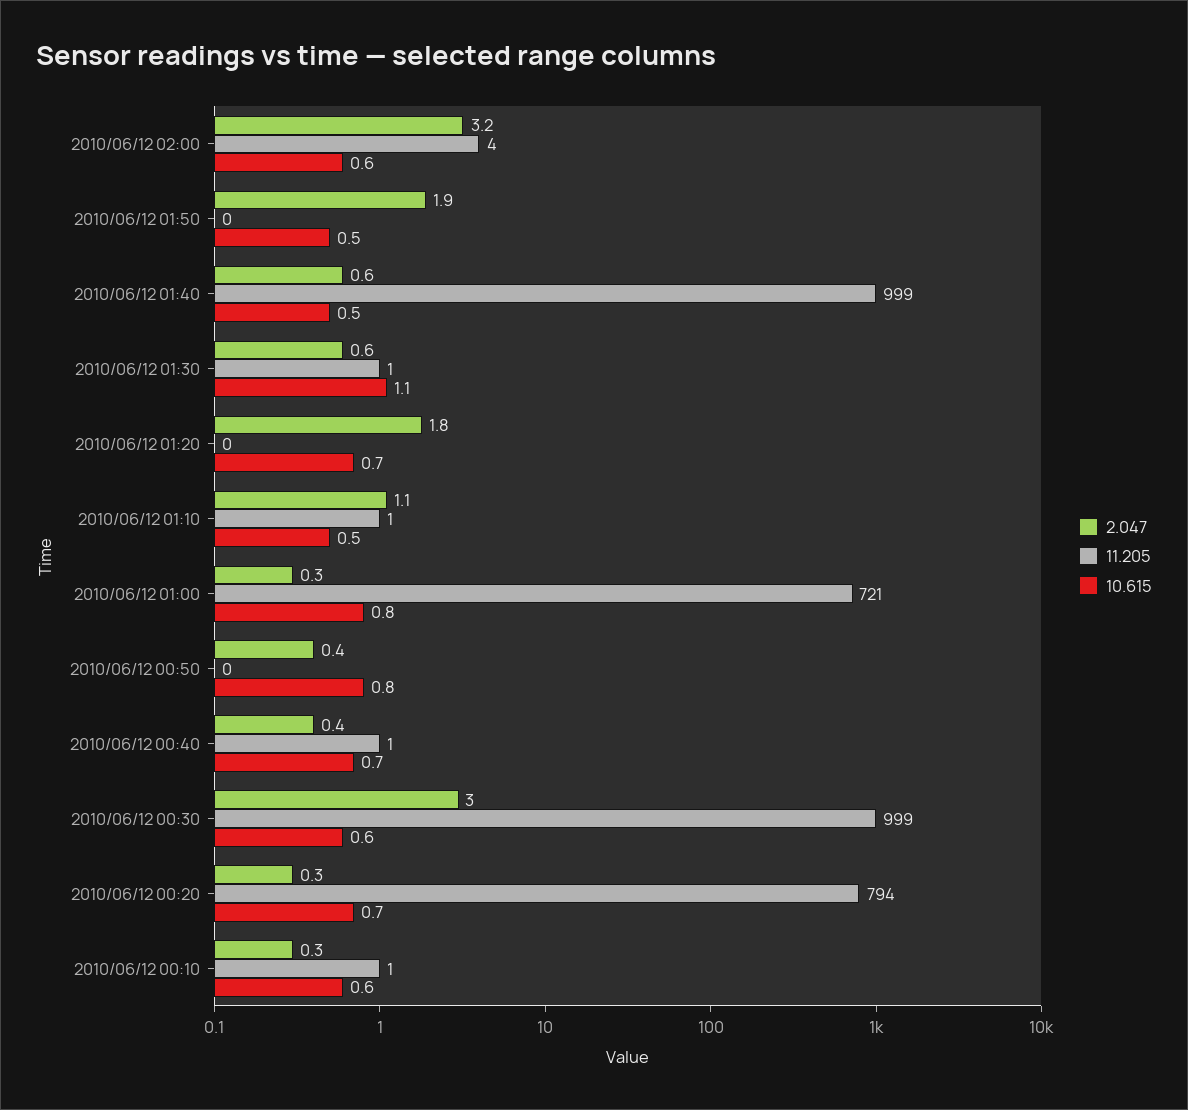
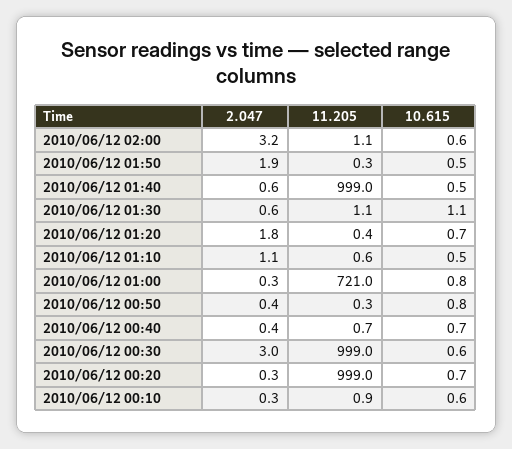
  {
    "2.047": {
      "2010/06/12 02:00": 3.2,
      "2010/06/12 01:50": 1.9,
      "2010/06/12 01:40": 0.6,
      "2010/06/12 01:30": 0.6,
      "2010/06/12 01:20": 1.8,
      "2010/06/12 01:10": 1.1,
      "2010/06/12 01:00": 0.3,
      "2010/06/12 00:50": 0.4,
      "2010/06/12 00:40": 0.4,
      "2010/06/12 00:30": 3,
      "2010/06/12 00:20": 0.3,
      "2010/06/12 00:10": 0.3
    },
    "11.205": {
-     "2010/06/12 02:00": 4,
+     "2010/06/12 02:00": 1.1,
      "2010/06/12 01:50": 0.3,
      "2010/06/12 01:40": 999,
      "2010/06/12 01:30": 1.1,
      "2010/06/12 01:20": 0.4,
      "2010/06/12 01:10": 0.6,
      "2010/06/12 01:00": 721,
      "2010/06/12 00:50": 0.3,
      "2010/06/12 00:40": 0.7,
      "2010/06/12 00:30": 999,
-     "2010/06/12 00:20": 794,
+     "2010/06/12 00:20": 999,
      "2010/06/12 00:10": 0.9
    },
    "10.615": {
      "2010/06/12 02:00": 0.6,
      "2010/06/12 01:50": 0.5,
      "2010/06/12 01:40": 0.5,
      "2010/06/12 01:30": 1.1,
      "2010/06/12 01:20": 0.7,
      "2010/06/12 01:10": 0.5,
      "2010/06/12 01:00": 0.8,
      "2010/06/12 00:50": 0.8,
      "2010/06/12 00:40": 0.7,
      "2010/06/12 00:30": 0.6,
      "2010/06/12 00:20": 0.7,
      "2010/06/12 00:10": 0.6
    }
  }

